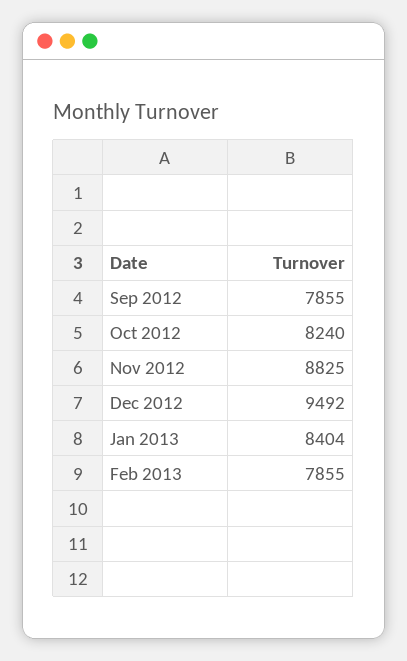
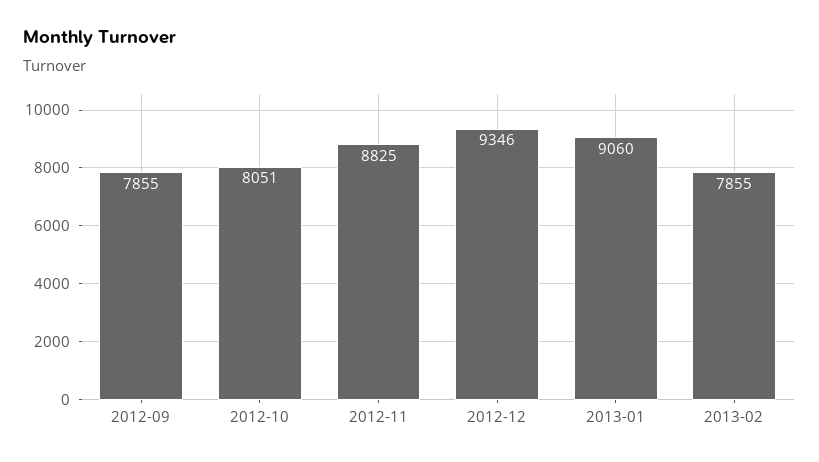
  {
    "Sep 2012": 7855,
-   "Oct 2012": 8240,
+   "Oct 2012": 8051,
    "Nov 2012": 8825,
-   "Dec 2012": 9492,
+   "Dec 2012": 9346,
-   "Jan 2013": 8404,
+   "Jan 2013": 9060,
    "Feb 2013": 7855
  }

